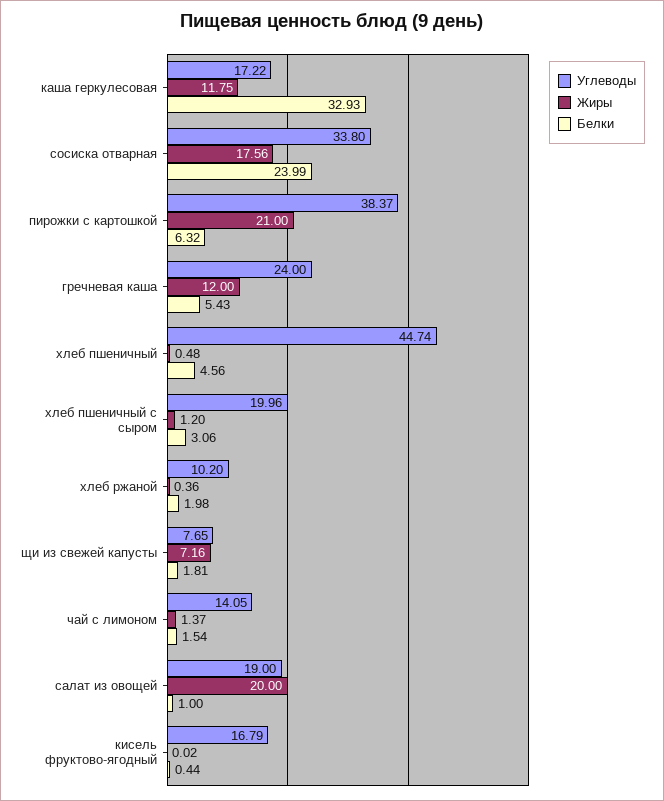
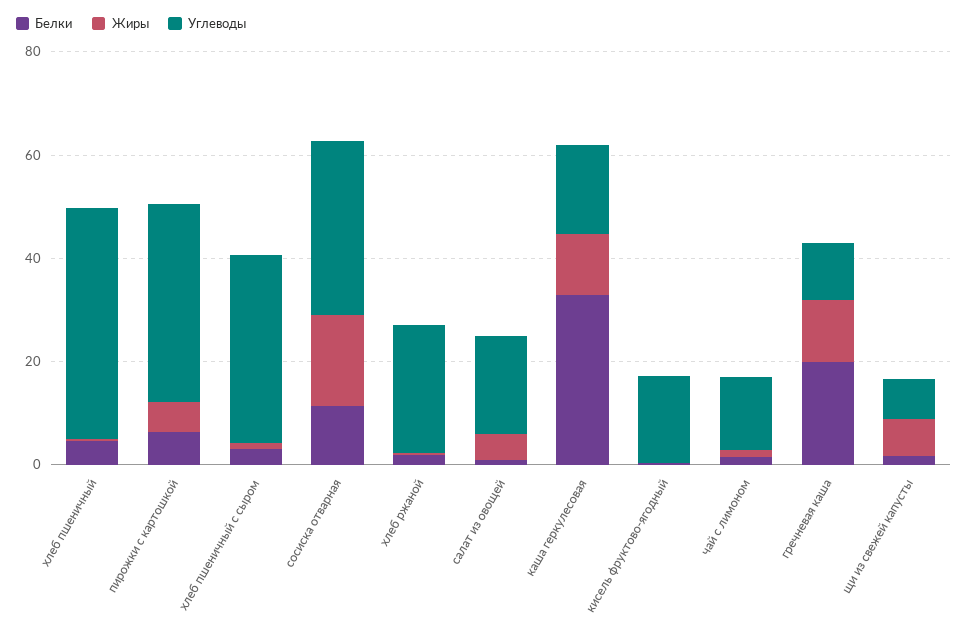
  {
    "Углеводы": {
      "каша геркулесовая": 17.22,
      "сосиска отварная": 33.8,
      "пирожки с картошкой": 38.37,
-     "гречневая каша": 24,
+     "гречневая каша": 10,
      "хлеб пшеничный": 44.74,
-     "хлеб пшеничный с сыром": 19.96,
+     "хлеб пшеничный с сыром": 35,
-     "хлеб ржаной": 10.2,
+     "хлеб ржаной": 25,
      "щи из свежей капусты": 7.65,
      "чай с лимоном": 14.05,
      "салат из овощей": 19,
      "кисель фруктово-ягодный": 16.79
    },
    "Жиры": {
      "каша геркулесовая": 11.75,
      "сосиска отварная": 17.56,
-     "пирожки с картошкой": 21,
+     "пирожки с картошкой": 5,
      "гречневая каша": 12,
      "хлеб пшеничный": 0.48,
      "хлеб пшеничный с сыром": 1.2,
      "хлеб ржаной": 0.36,
      "щи из свежей капусты": 7.16,
      "чай с лимоном": 1.37,
-     "салат из овощей": 20,
+     "салат из овощей": 5,
      "кисель фруктово-ягодный": 0.02
    },
    "Белки": {
      "каша геркулесовая": 32.93,
-     "сосиска отварная": 23.99,
+     "сосиска отварная": 10,
      "пирожки с картошкой": 6.32,
-     "гречневая каша": 5.43,
+     "гречневая каша": 20,
      "хлеб пшеничный": 4.56,
      "хлеб пшеничный с сыром": 3.06,
      "хлеб ржаной": 1.98,
      "щи из свежей капусты": 1.81,
      "чай с лимоном": 1.54,
      "салат из овощей": 1,
      "кисель фруктово-ягодный": 0.44
    }
  }

